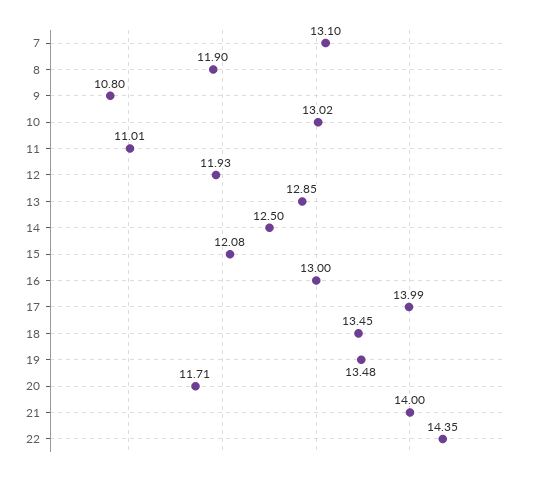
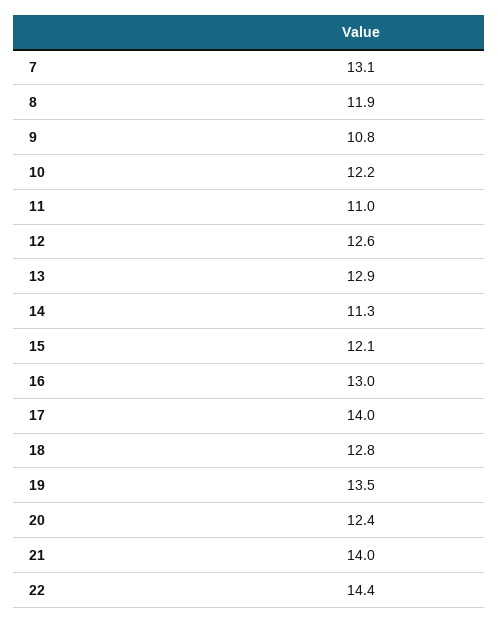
  {
    "7": 13.1,
    "8": 11.9,
    "9": 10.8,
-   "10": 13.02,
+   "10": 12.2,
    "11": 11.01,
-   "12": 11.93,
+   "12": 12.6,
    "13": 12.85,
-   "14": 12.5,
+   "14": 11.3,
    "15": 12.08,
    "16": 13,
    "17": 13.99,
-   "18": 13.45,
+   "18": 12.8,
    "19": 13.48,
-   "20": 11.71,
+   "20": 12.4,
    "21": 14,
    "22": 14.35
  }

